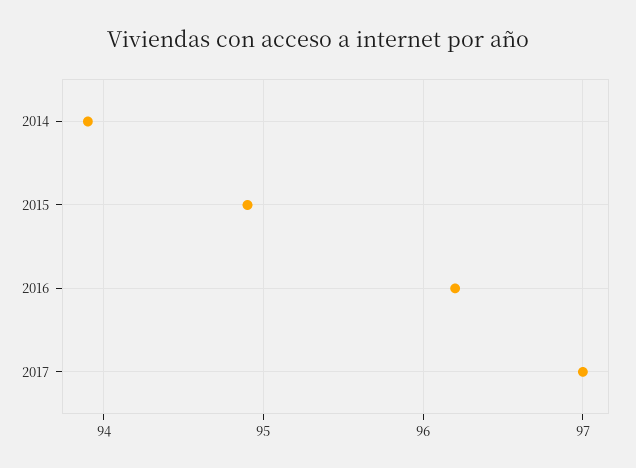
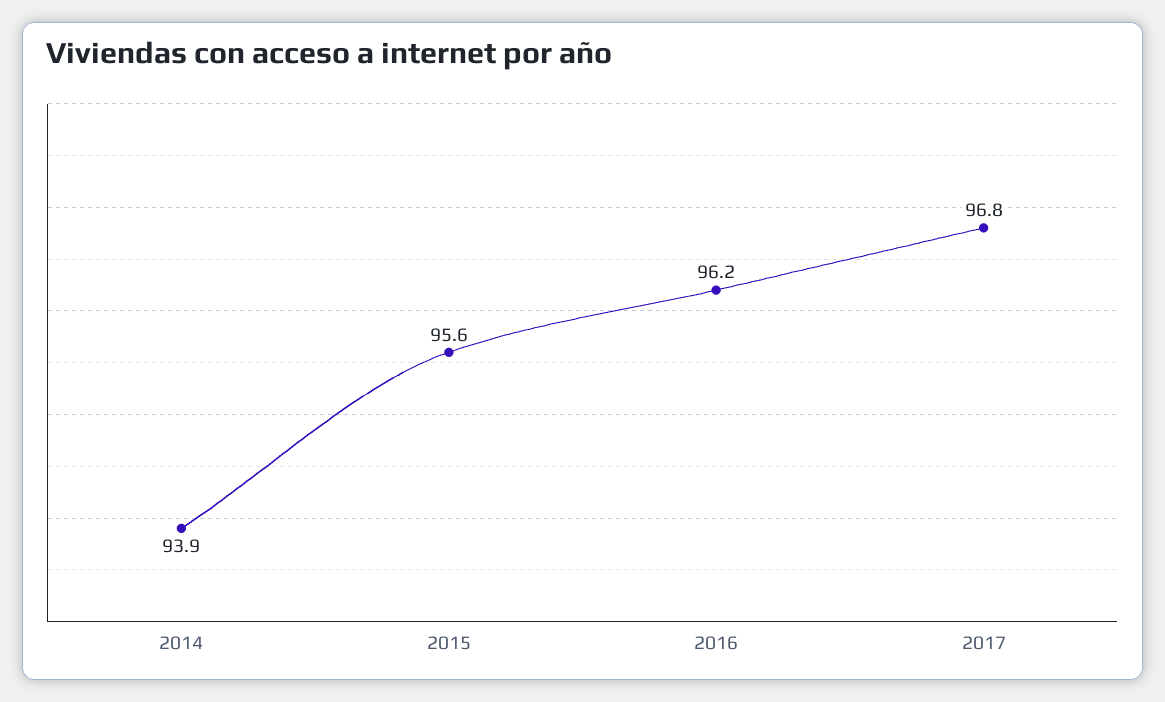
  {
    "2014": 93.9,
-   "2015": 94.9,
+   "2015": 95.6,
    "2016": 96.2,
-   "2017": 97
+   "2017": 96.8
  }

